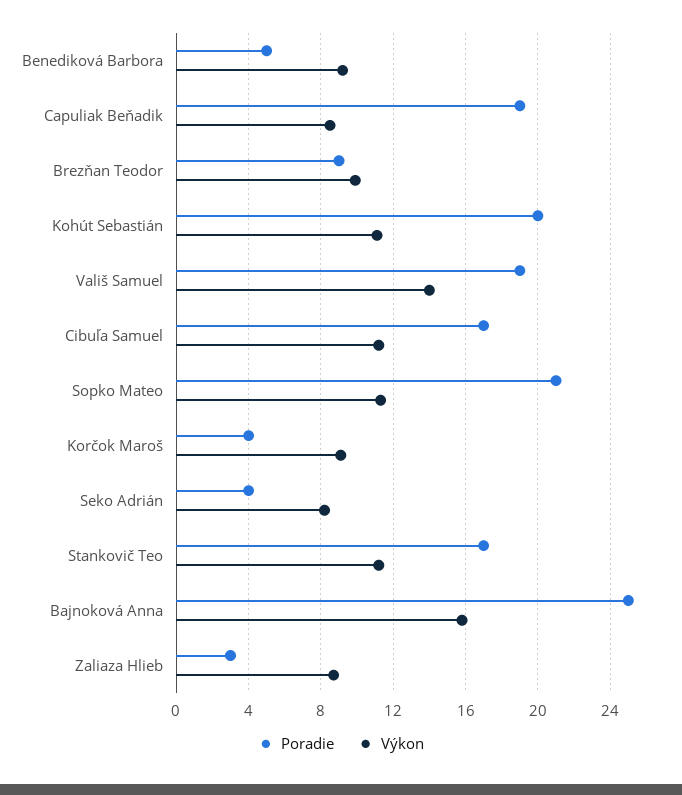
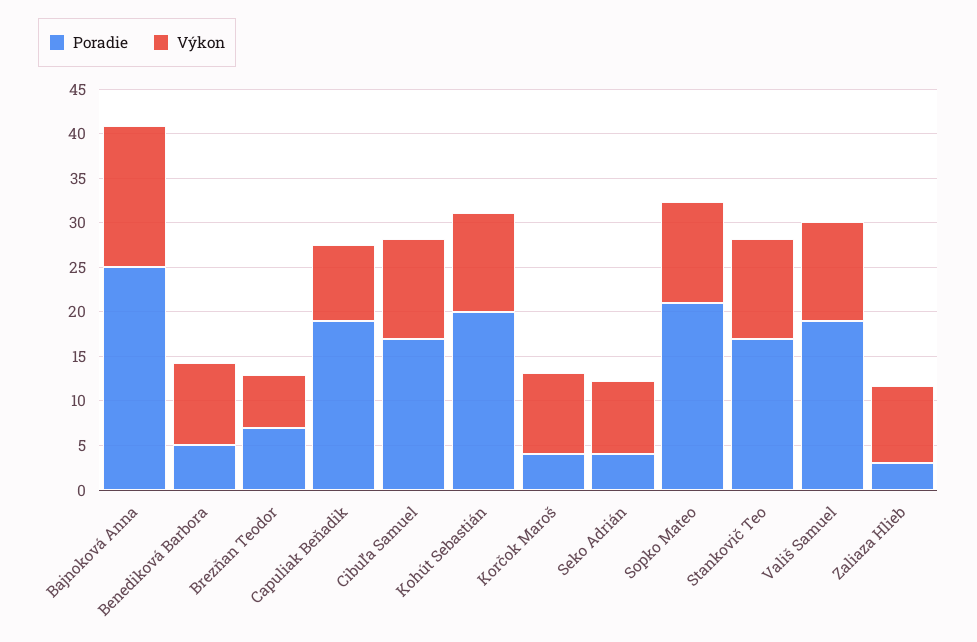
  {
    "Poradie": {
      "Benediková Barbora": 5,
      "Capuliak Beňadik": 19,
-     "Brezňan Teodor": 9,
+     "Brezňan Teodor": 7,
      "Kohút Sebastián": 20,
      "Vališ Samuel": 19,
      "Cibuľa Samuel": 17,
      "Sopko Mateo": 21,
      "Korčok Maroš": 4,
      "Seko Adrián": 4,
      "Stankovič Teo": 17,
      "Bajnoková Anna": 25,
      "Zaliaza Hlieb": 3
    },
    "Výkon": {
      "Benediková Barbora": 9,
      "Capuliak Beňadik": 8.5,
-     "Brezňan Teodor": 10,
+     "Brezňan Teodor": 6,
      "Kohút Sebastián": 11,
-     "Vališ Samuel": 14,
+     "Vališ Samuel": 11,
      "Cibuľa Samuel": 11,
      "Sopko Mateo": 11.5,
      "Korčok Maroš": 9,
      "Seko Adrián": 8,
      "Stankovič Teo": 11,
      "Bajnoková Anna": 16,
      "Zaliaza Hlieb": 8.5
    }
  }

